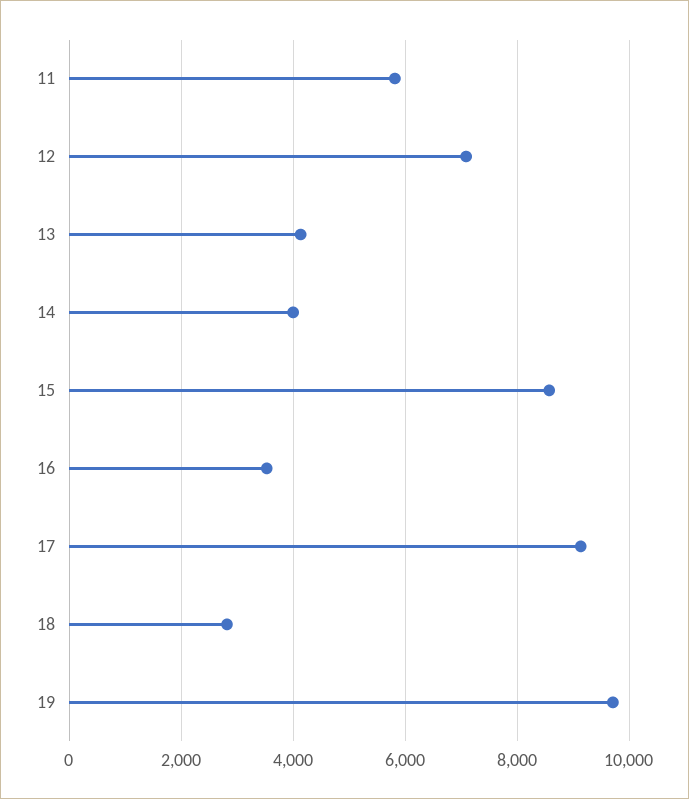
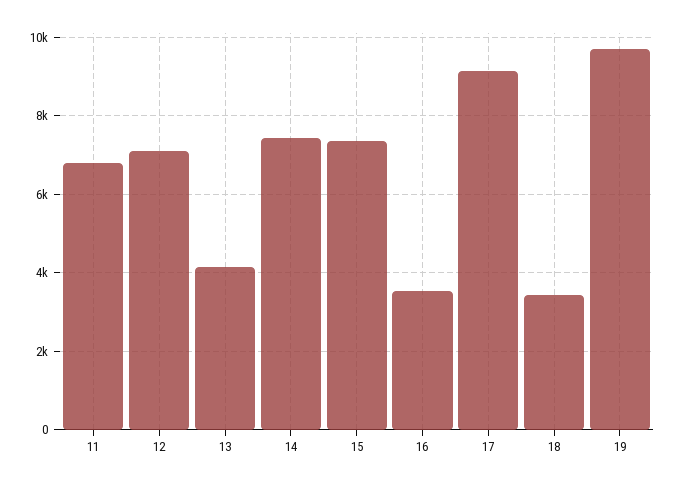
  {
-   "11": 5800,
+   "11": 6800,
    "12": 7000,
    "13": 4200,
-   "14": 4000,
+   "14": 7400,
-   "15": 8600,
+   "15": 7400,
    "16": 3600,
    "17": 9200,
-   "18": 2800,
+   "18": 3400,
    "19": 9800
  }

